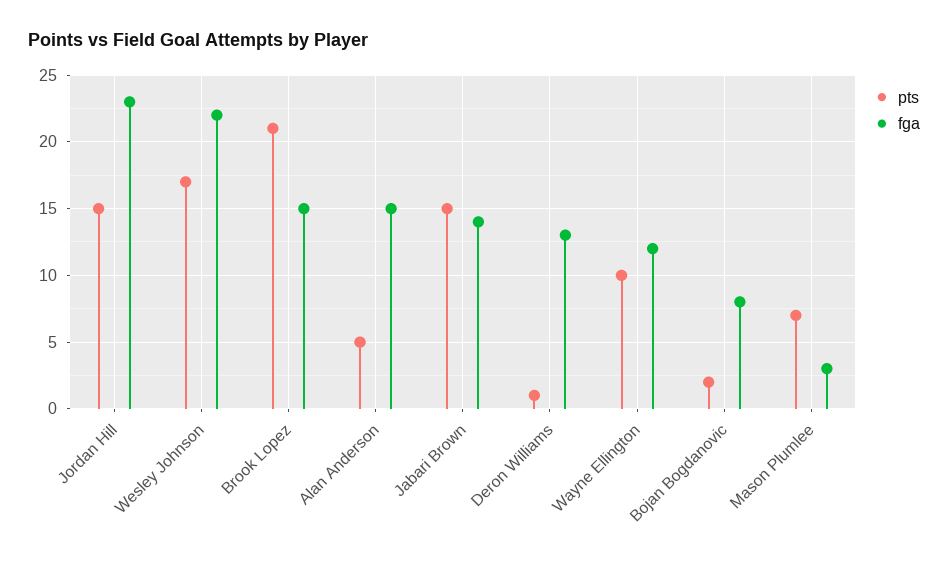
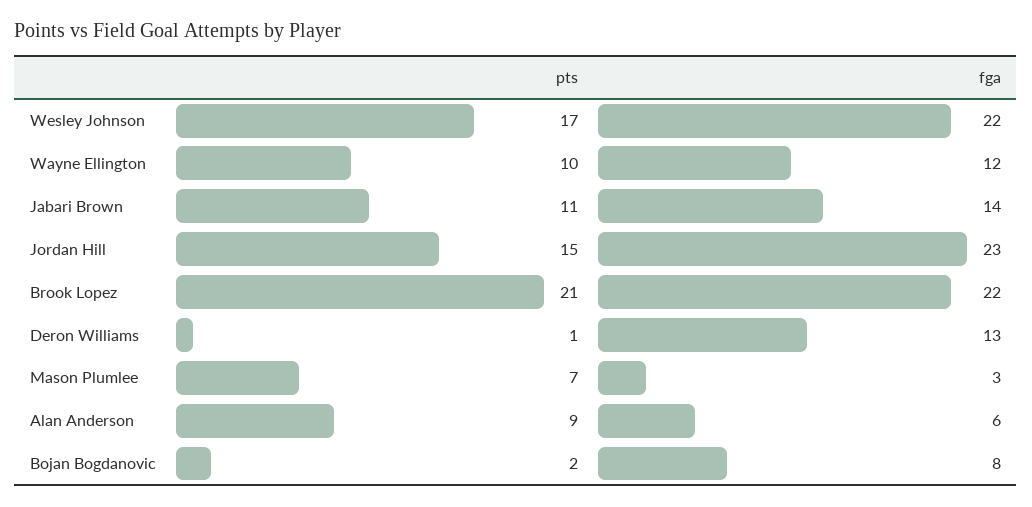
  {
    "pts": {
      "Jordan Hill": 15,
      "Wesley Johnson": 17,
      "Brook Lopez": 21,
-     "Alan Anderson": 5,
+     "Alan Anderson": 9,
-     "Jabari Brown": 15,
+     "Jabari Brown": 11,
      "Deron Williams": 1,
      "Wayne Ellington": 10,
      "Bojan Bogdanovic": 2,
      "Mason Plumlee": 7
    },
    "fga": {
      "Jordan Hill": 23,
      "Wesley Johnson": 22,
-     "Brook Lopez": 15,
+     "Brook Lopez": 22,
-     "Alan Anderson": 15,
+     "Alan Anderson": 6,
      "Jabari Brown": 14,
      "Deron Williams": 13,
      "Wayne Ellington": 12,
      "Bojan Bogdanovic": 8,
      "Mason Plumlee": 3
    }
  }

